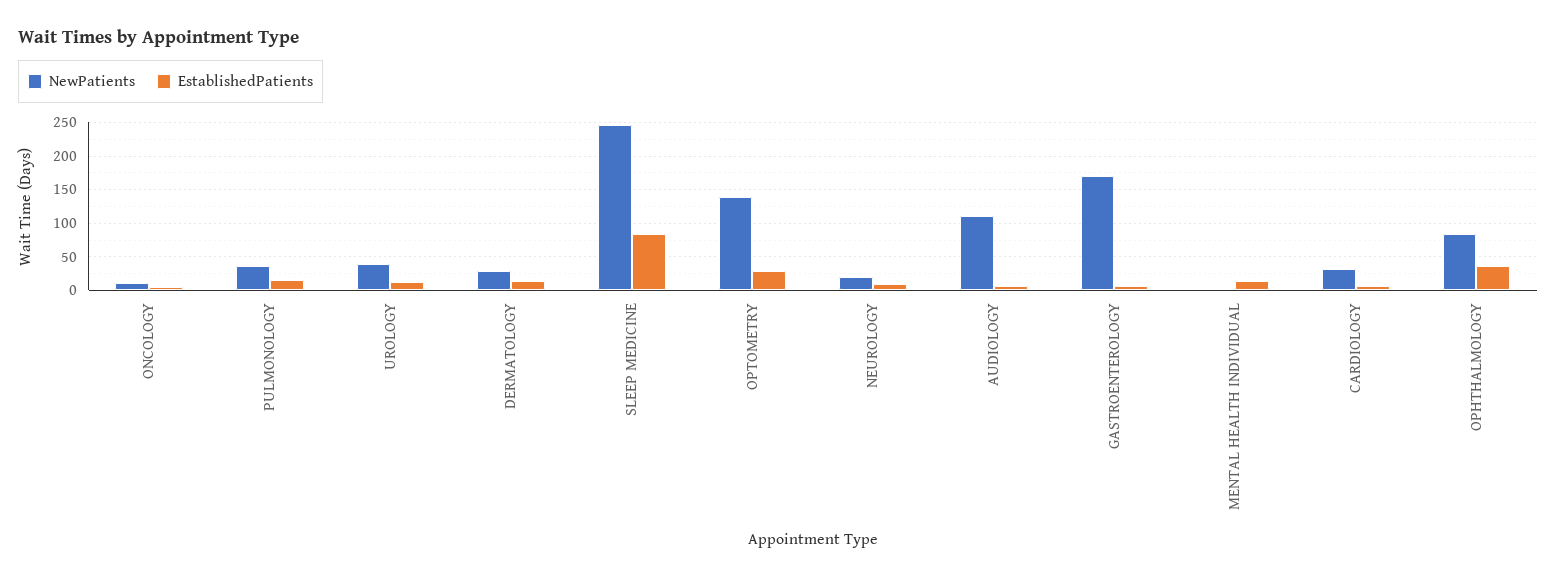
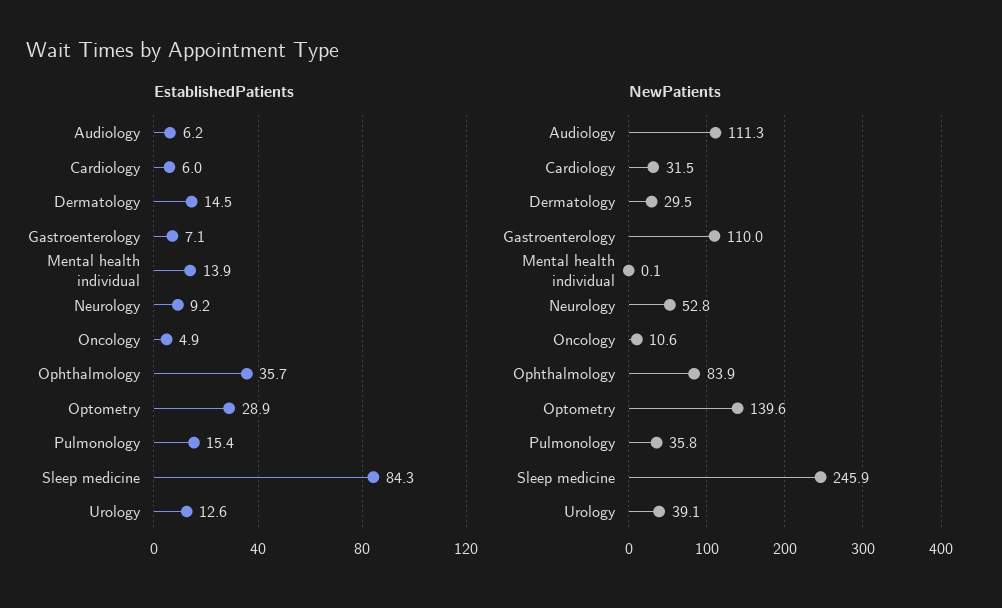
  {
    "NewPatients": {
      "ONCOLOGY": 10.6,
      "PULMONOLOGY": 35.8,
      "UROLOGY": 39.1,
      "DERMATOLOGY": 29.5,
      "SLEEP MEDICINE": 245.9,
      "OPTOMETRY": 139.6,
-     "NEUROLOGY": 20,
+     "NEUROLOGY": 52.8,
      "AUDIOLOGY": 111.3,
-     "GASTROENTEROLOGY": 170,
+     "GASTROENTEROLOGY": 110,
      "MENTAL HEALTH INDIVIDUAL": 0.1,
      "CARDIOLOGY": 31.5,
      "OPHTHALMOLOGY": 83.9
    },
    "EstablishedPatients": {
      "ONCOLOGY": 4.9,
      "PULMONOLOGY": 15.4,
      "UROLOGY": 12.6,
      "DERMATOLOGY": 14.5,
      "SLEEP MEDICINE": 84.3,
      "OPTOMETRY": 28.9,
      "NEUROLOGY": 9.2,
      "AUDIOLOGY": 6.2,
      "GASTROENTEROLOGY": 7.1,
      "MENTAL HEALTH INDIVIDUAL": 13.9,
      "CARDIOLOGY": 6,
      "OPHTHALMOLOGY": 35.7
    }
  }

